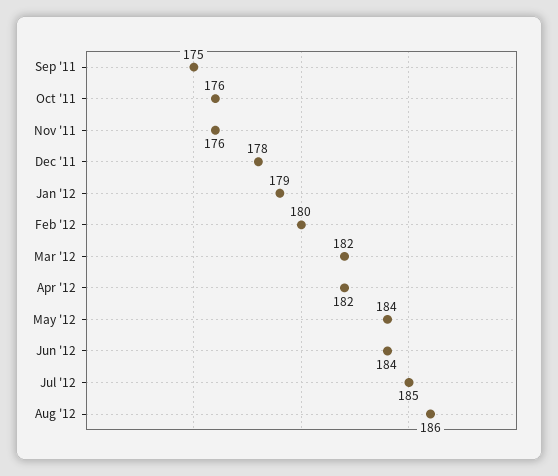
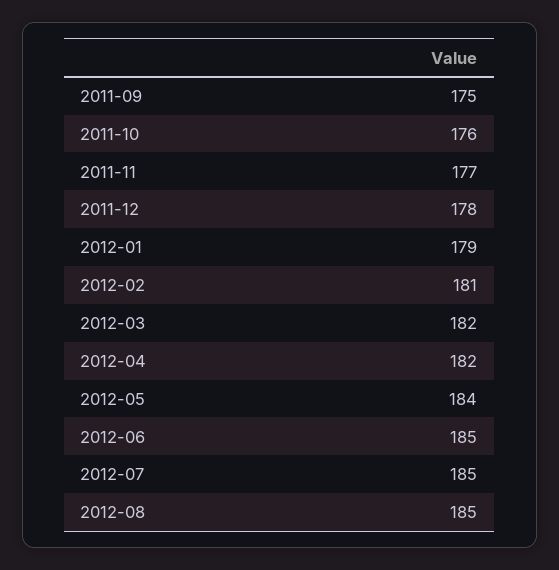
  {
    "Sep '11": 175,
    "Oct '11": 176,
-   "Nov '11": 176,
+   "Nov '11": 177,
    "Dec '11": 178,
    "Jan '12": 179,
-   "Feb '12": 180,
+   "Feb '12": 181,
    "Mar '12": 182,
    "Apr '12": 182,
    "May '12": 184,
-   "Jun '12": 184,
+   "Jun '12": 185,
    "Jul '12": 185,
-   "Aug '12": 186
+   "Aug '12": 185
  }

